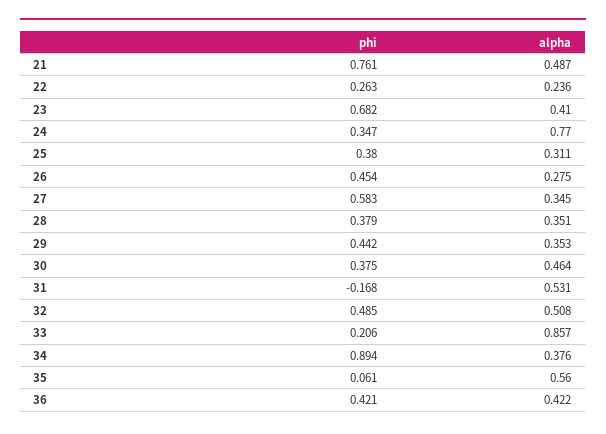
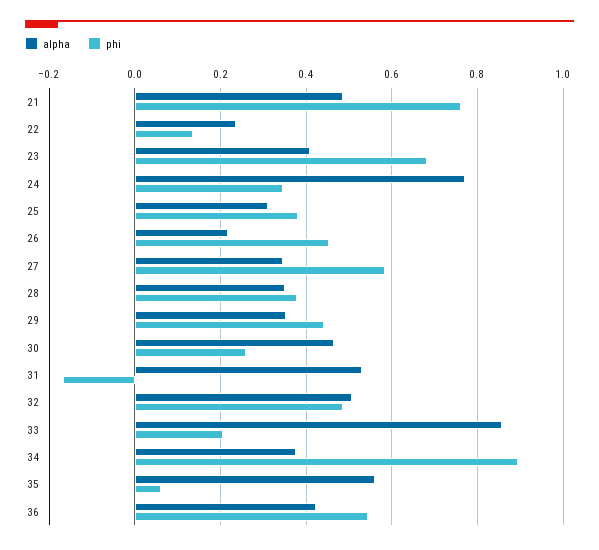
  {
    "phi": {
      "21": 0.761,
-     "22": 0.263,
+     "22": 0.14,
      "23": 0.682,
      "24": 0.347,
      "25": 0.38,
      "26": 0.454,
      "27": 0.583,
      "28": 0.379,
      "29": 0.442,
-     "30": 0.375,
+     "30": 0.26,
      "31": -0.168,
      "32": 0.485,
      "33": 0.206,
      "34": 0.894,
      "35": 0.061,
-     "36": 0.421
+     "36": 0.54
    },
    "alpha": {
      "21": 0.487,
      "22": 0.236,
      "23": 0.41,
      "24": 0.77,
      "25": 0.311,
-     "26": 0.275,
+     "26": 0.22,
      "27": 0.345,
      "28": 0.351,
      "29": 0.353,
      "30": 0.464,
      "31": 0.531,
      "32": 0.508,
      "33": 0.857,
      "34": 0.376,
      "35": 0.56,
      "36": 0.422
    }
  }

